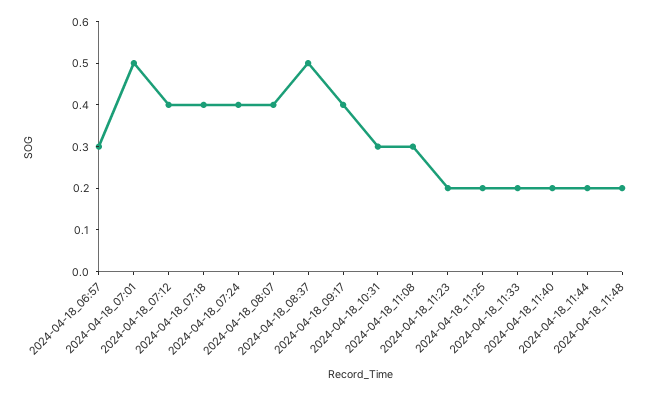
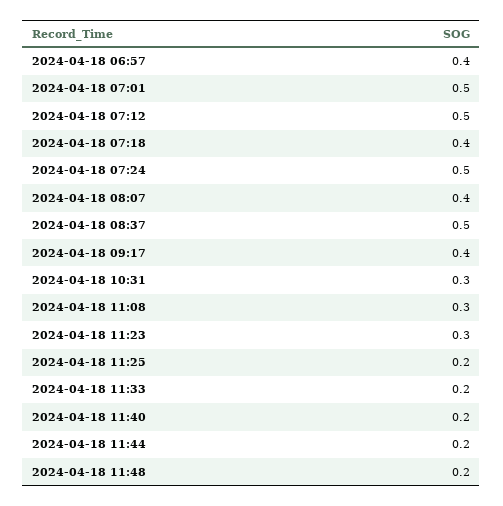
  {
-   "2024-04-18_06:57": 0.3,
+   "2024-04-18_06:57": 0.4,
    "2024-04-18_07:01": 0.5,
-   "2024-04-18_07:12": 0.4,
+   "2024-04-18_07:12": 0.5,
    "2024-04-18_07:18": 0.4,
-   "2024-04-18_07:24": 0.4,
+   "2024-04-18_07:24": 0.5,
    "2024-04-18_08:07": 0.4,
    "2024-04-18_08:37": 0.5,
    "2024-04-18_09:17": 0.4,
    "2024-04-18_10:31": 0.3,
    "2024-04-18_11:08": 0.3,
-   "2024-04-18_11:23": 0.2,
+   "2024-04-18_11:23": 0.3,
    "2024-04-18_11:25": 0.2,
    "2024-04-18_11:33": 0.2,
    "2024-04-18_11:40": 0.2,
    "2024-04-18_11:44": 0.2,
    "2024-04-18_11:48": 0.2
  }

